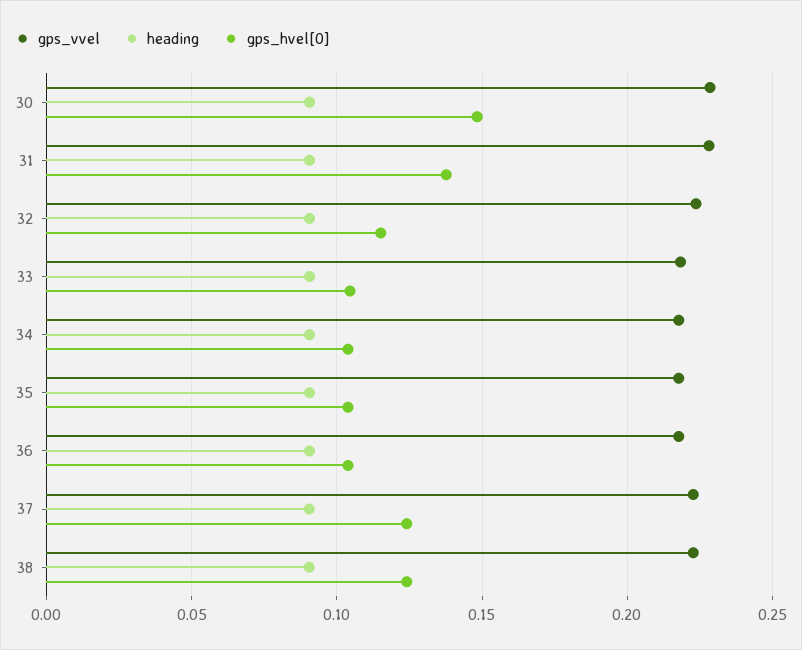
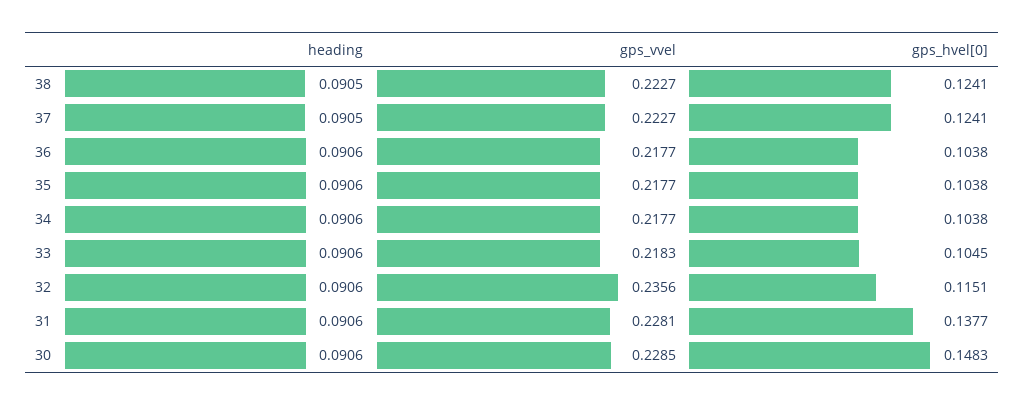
  {
    "gps_vvel": {
      "30": 0.2285,
      "31": 0.2281,
-     "32": 0.225,
+     "32": 0.2356,
      "33": 0.2183,
      "34": 0.2177,
      "35": 0.2177,
      "36": 0.2177,
      "37": 0.2227,
      "38": 0.2227
    },
    "heading": {
      "30": 0.0906,
      "31": 0.0906,
      "32": 0.0906,
      "33": 0.0906,
      "34": 0.0906,
      "35": 0.0906,
      "36": 0.0906,
      "37": 0.0905,
      "38": 0.0905
    },
    "gps_hvel[0]": {
      "30": 0.1483,
      "31": 0.1377,
      "32": 0.1151,
      "33": 0.1045,
      "34": 0.1038,
      "35": 0.1038,
      "36": 0.1038,
      "37": 0.1241,
      "38": 0.1241
    }
  }

